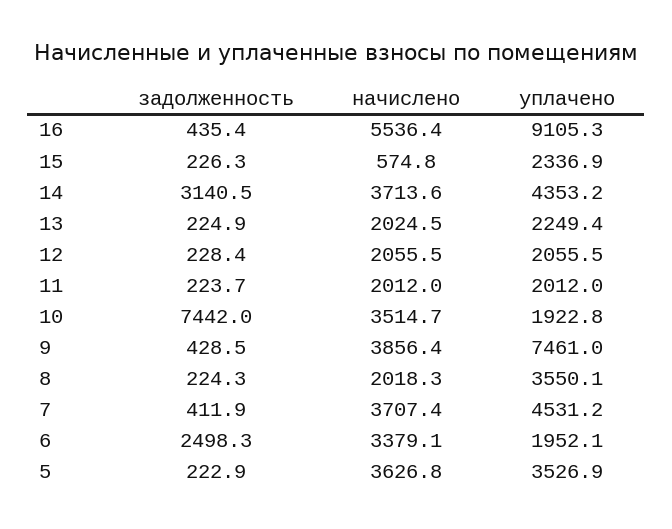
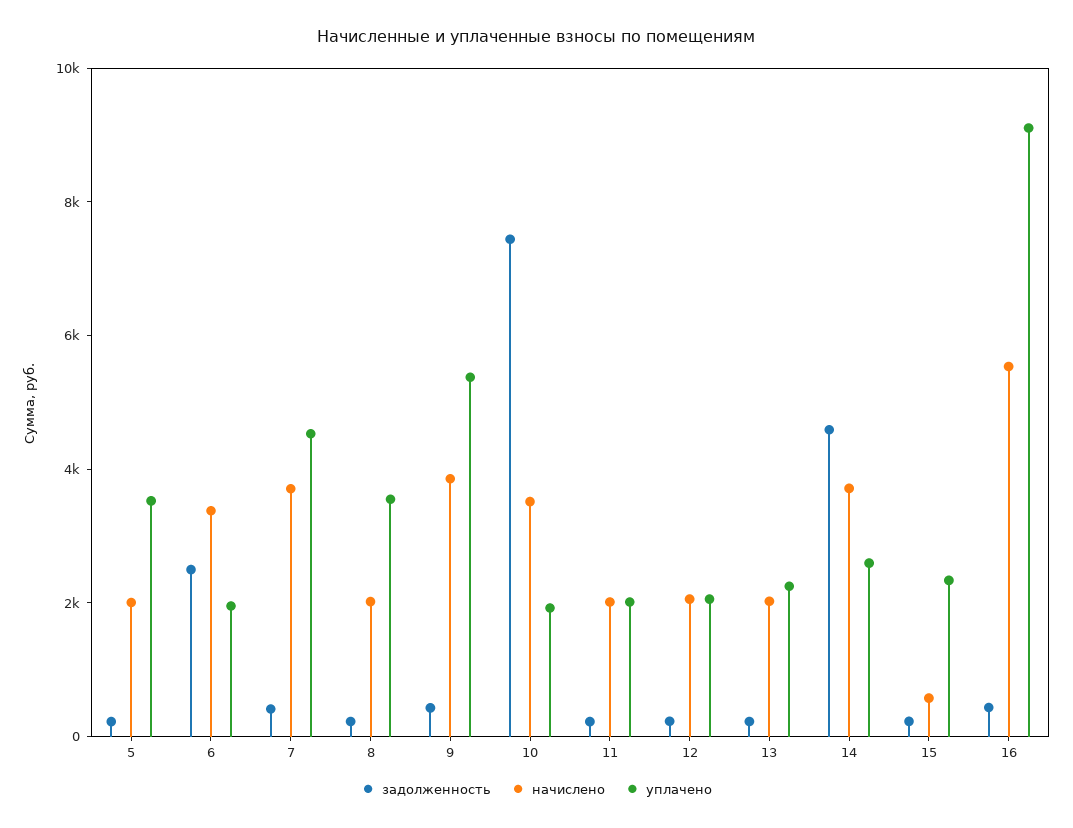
  {
    "задолженность": {
      "16": 435.4,
      "15": 226.3,
-     "14": 3140.5,
+     "14": 4500,
      "13": 224.9,
      "12": 228.4,
      "11": 223.7,
      "10": 7442,
      "9": 428.5,
      "8": 224.3,
      "7": 411.9,
      "6": 2498.3,
      "5": 222.9
    },
    "начислено": {
      "16": 5536.4,
      "15": 574.8,
      "14": 3713.6,
      "13": 2024.5,
      "12": 2055.5,
      "11": 2012,
      "10": 3514.7,
      "9": 3856.4,
      "8": 2018.3,
      "7": 3707.4,
      "6": 3379.1,
-     "5": 3626.8
+     "5": 2000
    },
    "уплачено": {
      "16": 9105.3,
      "15": 2336.9,
-     "14": 4353.2,
+     "14": 2500,
      "13": 2249.4,
      "12": 2055.5,
      "11": 2012,
      "10": 1922.8,
-     "9": 7461,
+     "9": 5500,
      "8": 3550.1,
      "7": 4531.2,
      "6": 1952.1,
      "5": 3526.9
    }
  }

